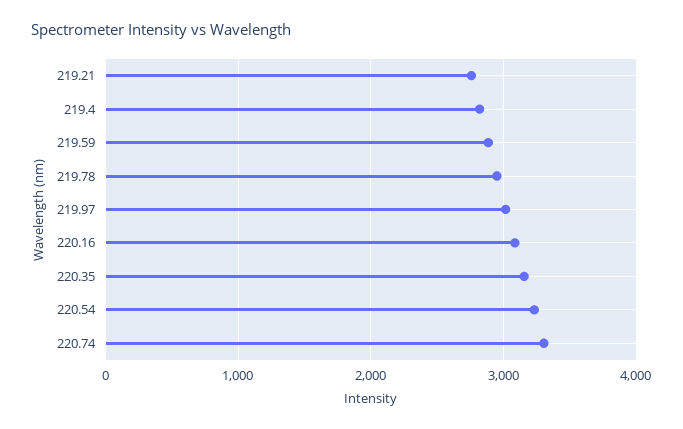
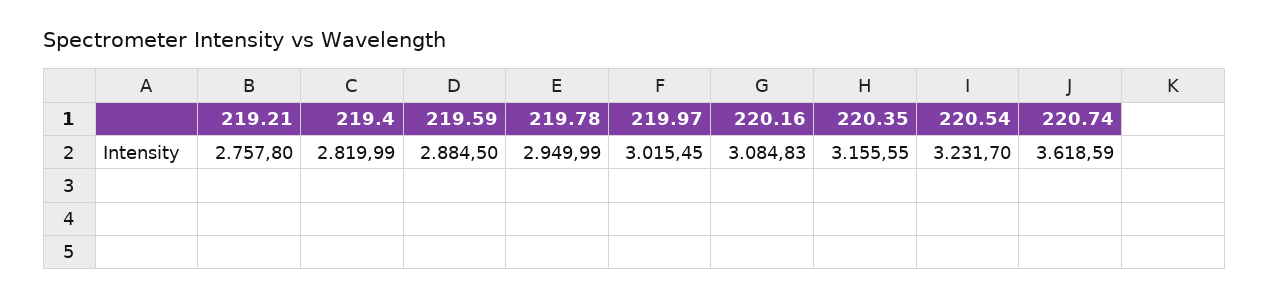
  {
    "219.21": 2757.8,
    "219.4": 2819.99,
    "219.59": 2884.5,
    "219.78": 2949.99,
    "219.97": 3015.45,
    "220.16": 3084.83,
    "220.35": 3155.55,
    "220.54": 3231.7,
-   "220.74": 3300
+   "220.74": 3618.59
  }

